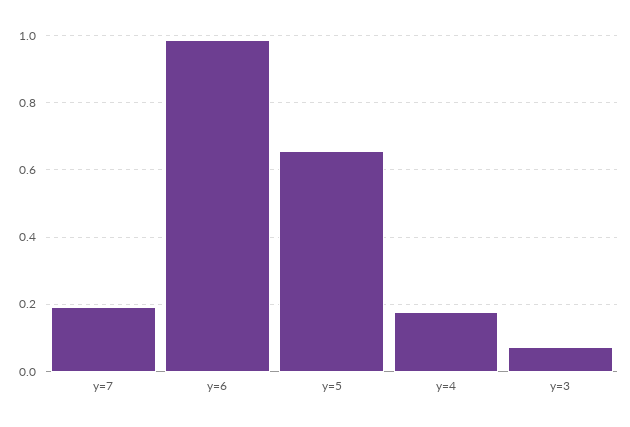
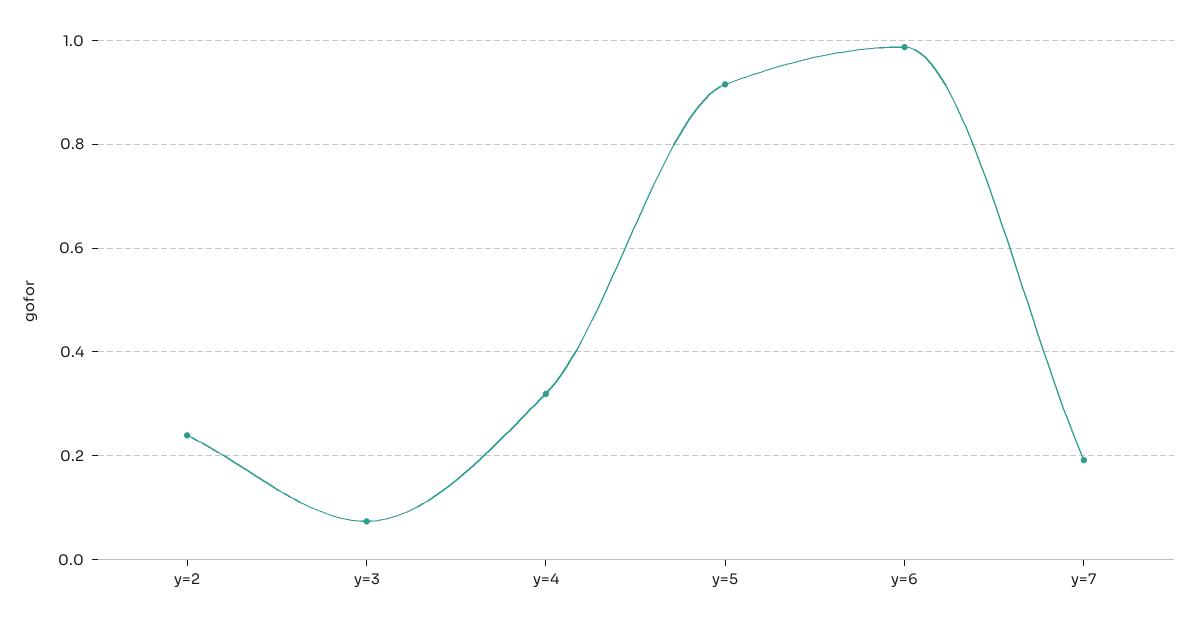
  {
    "y=7": 0.2,
    "y=6": 0.98,
-   "y=5": 0.66,
+   "y=5": 0.92,
-   "y=4": 0.18,
+   "y=4": 0.32,
-   "y=3": 0.08
+   "y=3": 0.08,
+   "y=2": 0.24
  }

